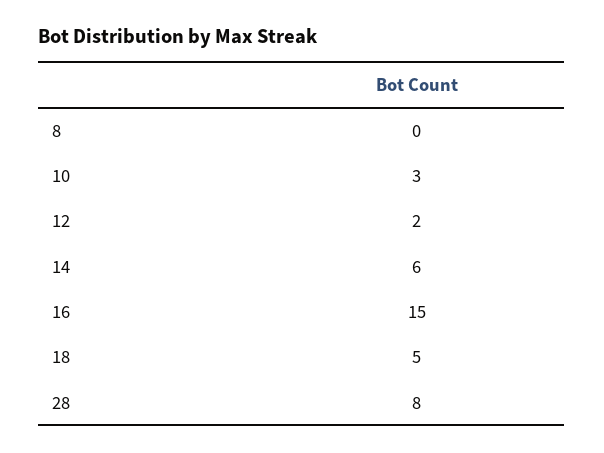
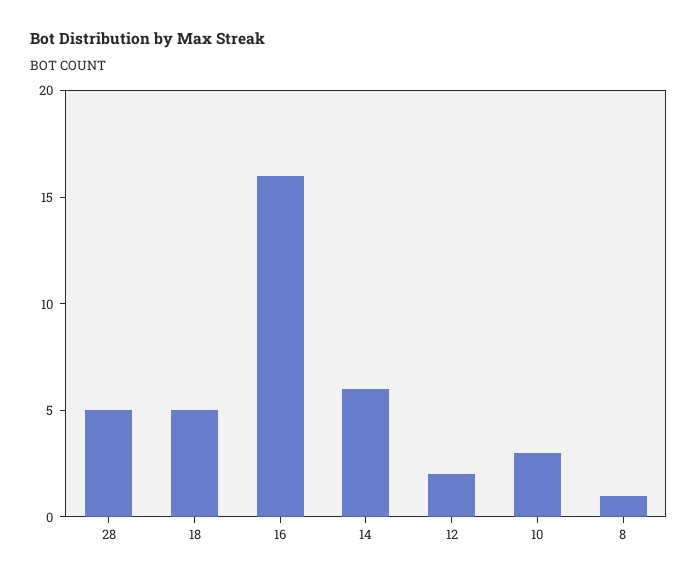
  {
-   "8": 0,
+   "8": 1,
    "10": 3,
    "12": 2,
    "14": 6,
-   "16": 15,
+   "16": 16,
    "18": 5,
-   "28": 8
+   "28": 5
  }

